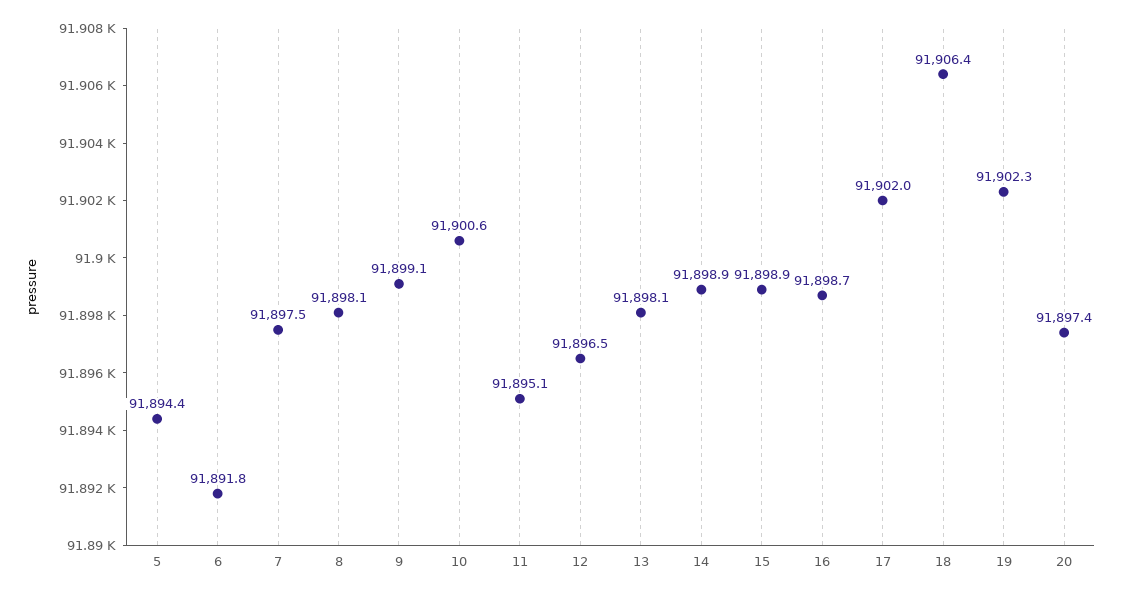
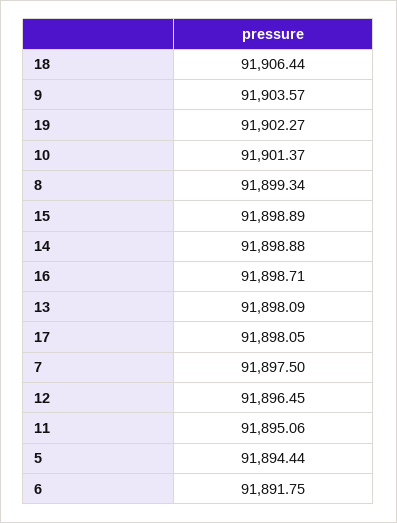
  {
    "5": 91894.44,
    "6": 91891.75,
    "7": 91897.5,
-   "8": 91898.1,
+   "8": 91899.34,
-   "9": 91899.1,
+   "9": 91903.57,
-   "10": 91900.6,
+   "10": 91901.37,
    "11": 91895.06,
    "12": 91896.45,
    "13": 91898.09,
    "14": 91898.88,
    "15": 91898.89,
    "16": 91898.71,
-   "17": 91902,
+   "17": 91898.05,
    "18": 91906.44,
-   "19": 91902.27,
+   "19": 91902.27
-   "20": 91897.4
  }

